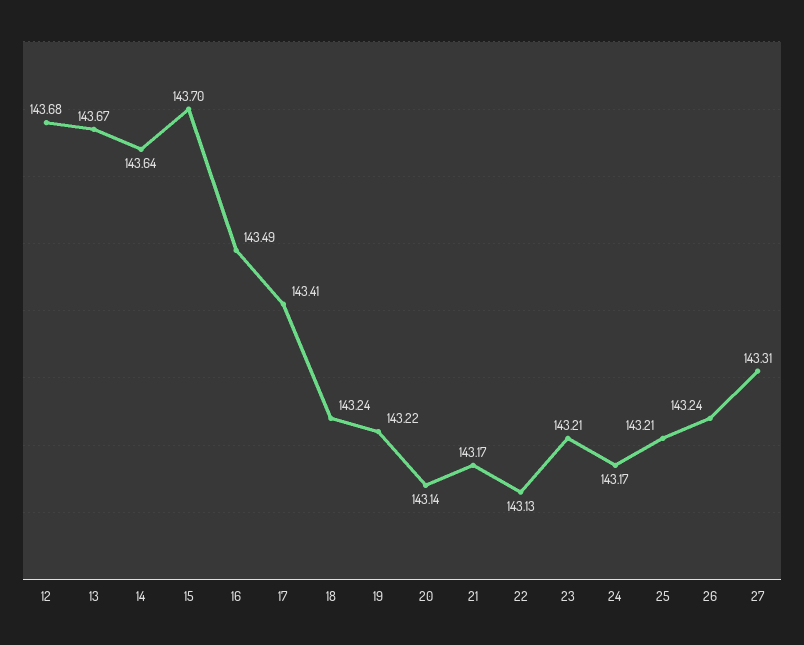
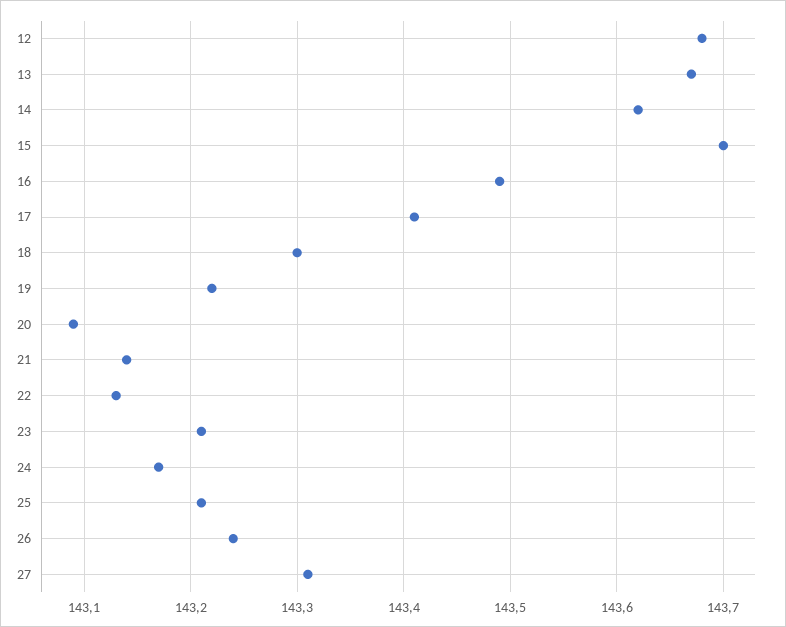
  {
    "12": 143.68,
    "13": 143.67,
-   "14": 143.64,
+   "14": 143.62,
    "15": 143.7,
    "16": 143.49,
    "17": 143.41,
-   "18": 143.24,
+   "18": 143.3,
    "19": 143.22,
-   "20": 143.14,
+   "20": 143.09,
-   "21": 143.17,
+   "21": 143.14,
    "22": 143.13,
    "23": 143.21,
    "24": 143.17,
    "25": 143.21,
    "26": 143.24,
    "27": 143.31
  }

